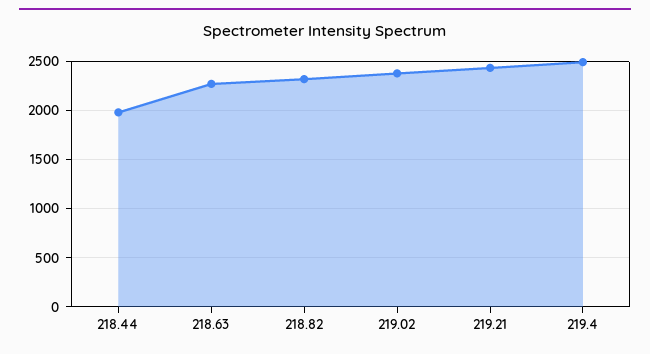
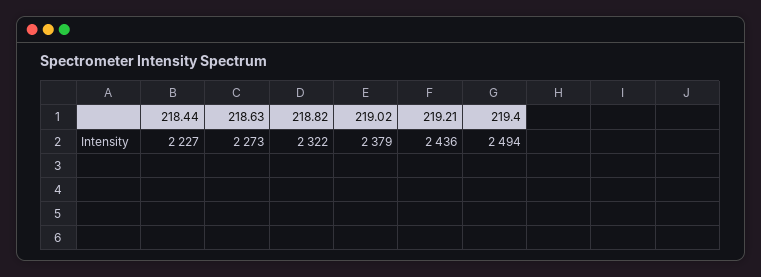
  {
-   "218.44": 2000,
+   "218.44": 2227,
    "218.63": 2273,
    "218.82": 2322,
    "219.02": 2379,
    "219.21": 2436,
    "219.4": 2494
  }

